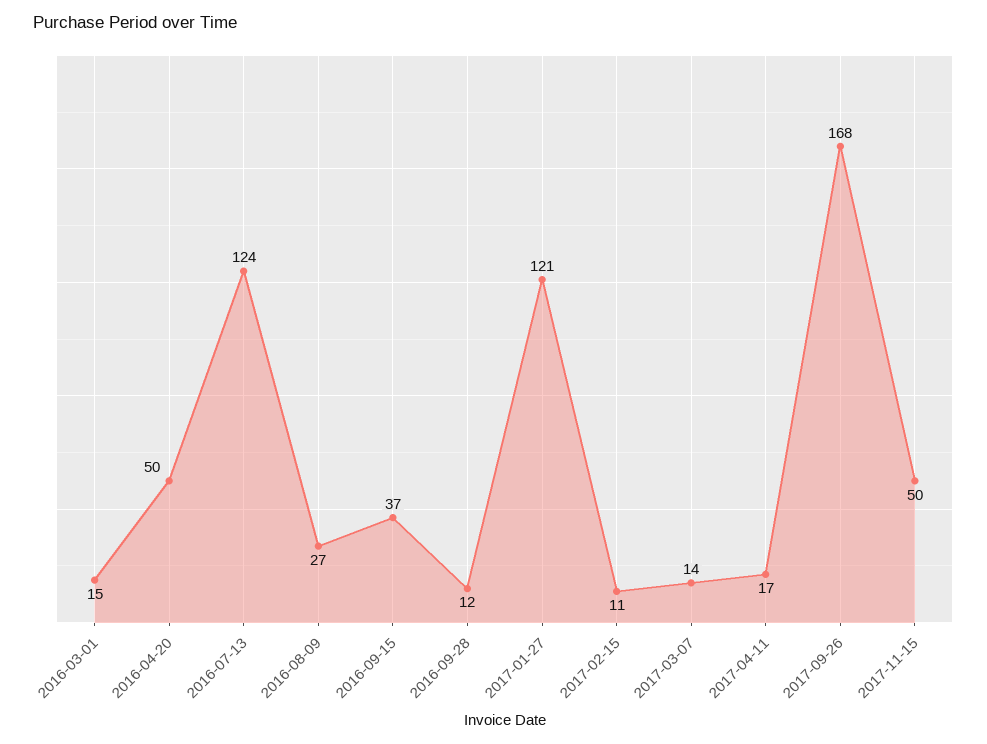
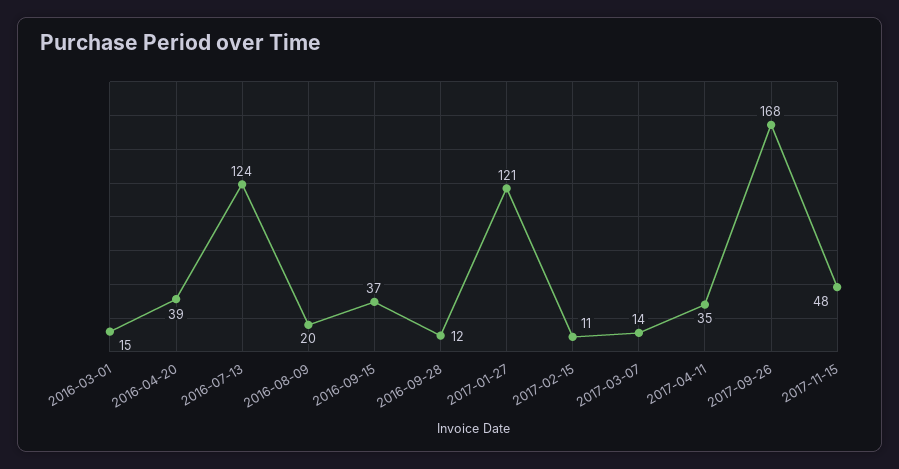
  {
    "2016-03-01": 15,
-   "2016-04-20": 50,
+   "2016-04-20": 39,
    "2016-07-13": 124,
-   "2016-08-09": 27,
+   "2016-08-09": 20,
    "2016-09-15": 37,
    "2016-09-28": 12,
    "2017-01-27": 121,
    "2017-02-15": 11,
    "2017-03-07": 14,
-   "2017-04-11": 17,
+   "2017-04-11": 35,
    "2017-09-26": 168,
-   "2017-11-15": 50
+   "2017-11-15": 48
  }

